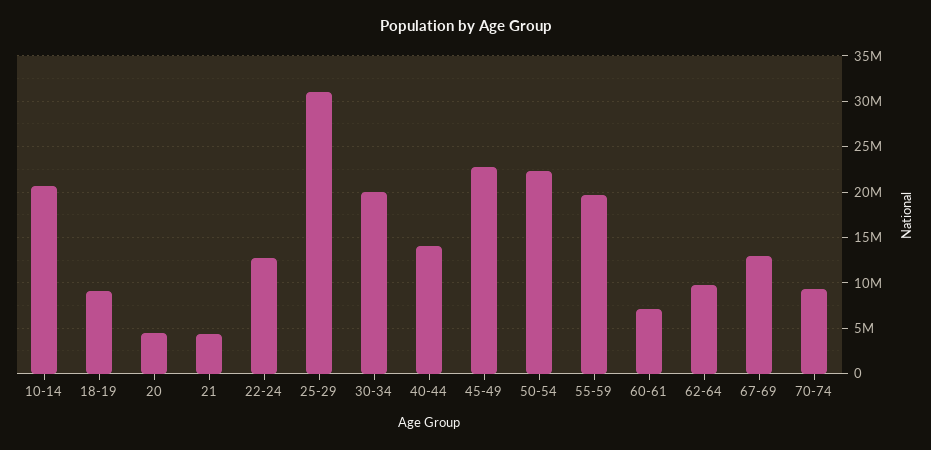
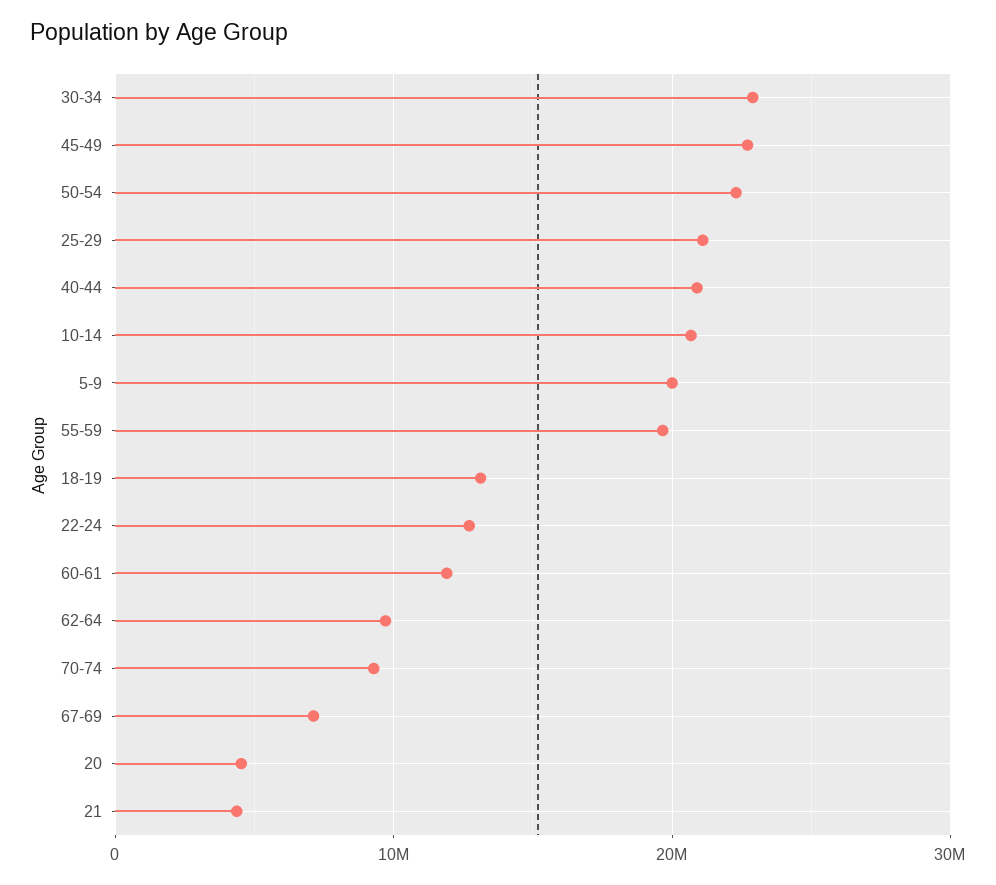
  {
    "10-14": 21000000,
-   "18-19": 9000000,
+   "18-19": 13000000,
    "20": 5000000,
    "21": 4000000,
    "22-24": 13000000,
-   "25-29": 31000000,
+   "25-29": 21000000,
-   "30-34": 20000000,
+   "30-34": 23000000,
-   "40-44": 14000000,
+   "40-44": 21000000,
    "45-49": 23000000,
    "50-54": 22000000,
    "55-59": 20000000,
-   "60-61": 7000000,
+   "60-61": 12000000,
    "62-64": 10000000,
-   "67-69": 13000000,
+   "67-69": 7000000,
-   "70-74": 9000000
+   "70-74": 9000000,
+   "5-9": 20000000
  }

